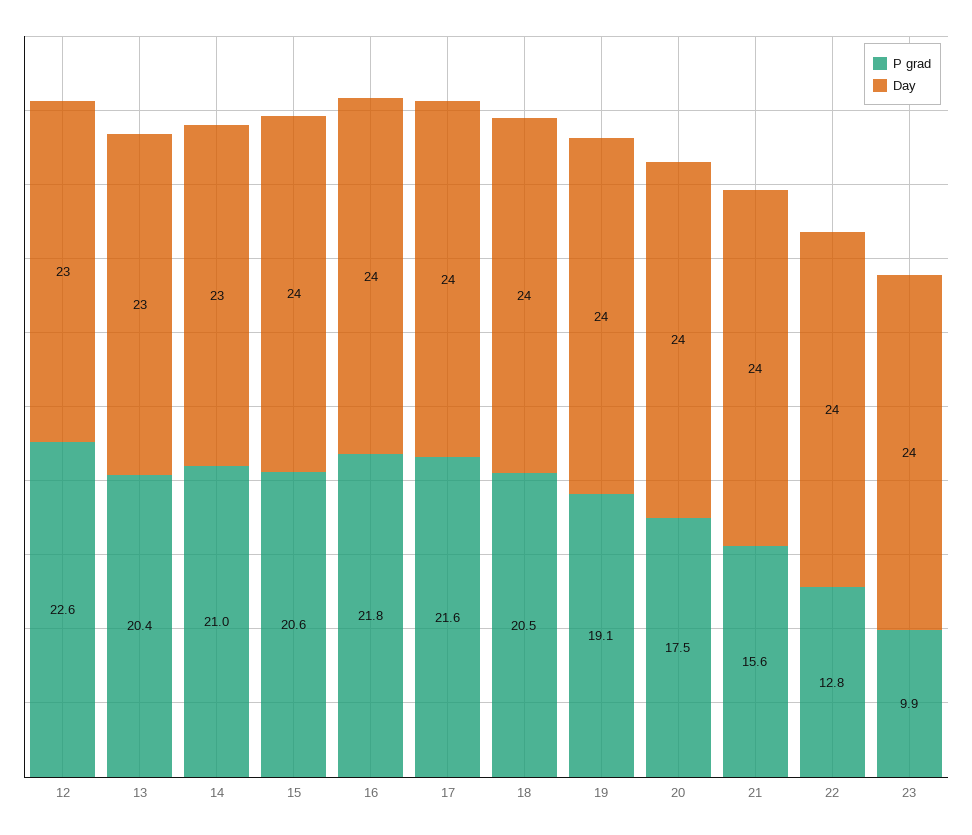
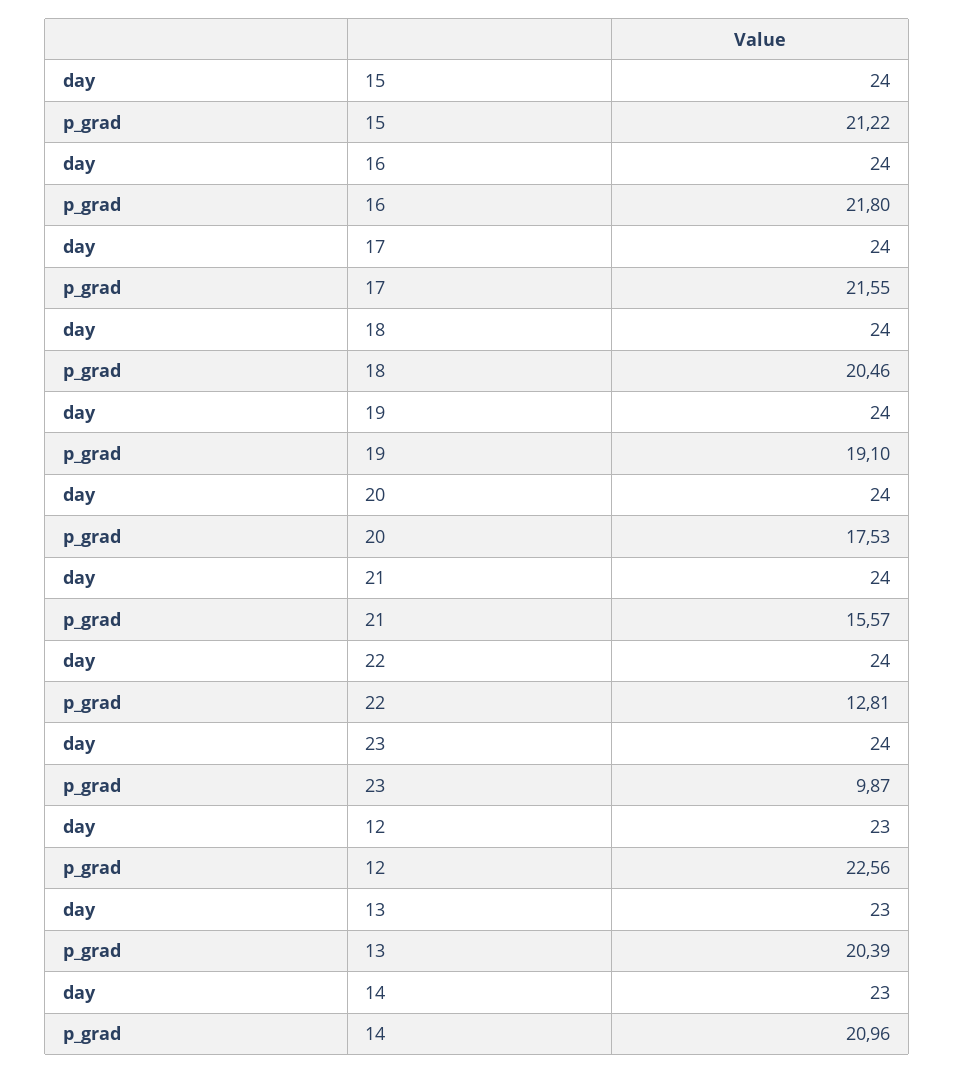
  {
    "P grad": {
      "12": 22.56,
      "13": 20.39,
      "14": 20.96,
-     "15": 20.6,
+     "15": 21.22,
      "16": 21.8,
      "17": 21.55,
      "18": 20.46,
      "19": 19.1,
      "20": 17.53,
      "21": 15.57,
      "22": 12.81,
      "23": 9.87
    },
    "Day": {
      "12": 23,
      "13": 23,
      "14": 23,
      "15": 24,
      "16": 24,
      "17": 24,
      "18": 24,
      "19": 24,
      "20": 24,
      "21": 24,
      "22": 24,
      "23": 24
    }
  }

